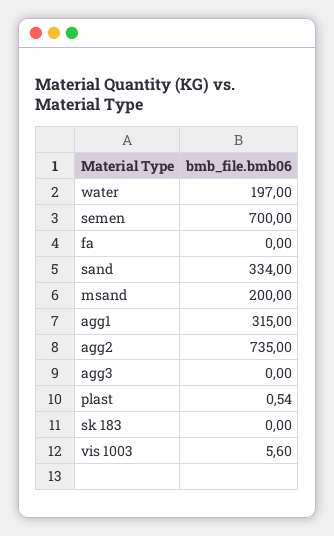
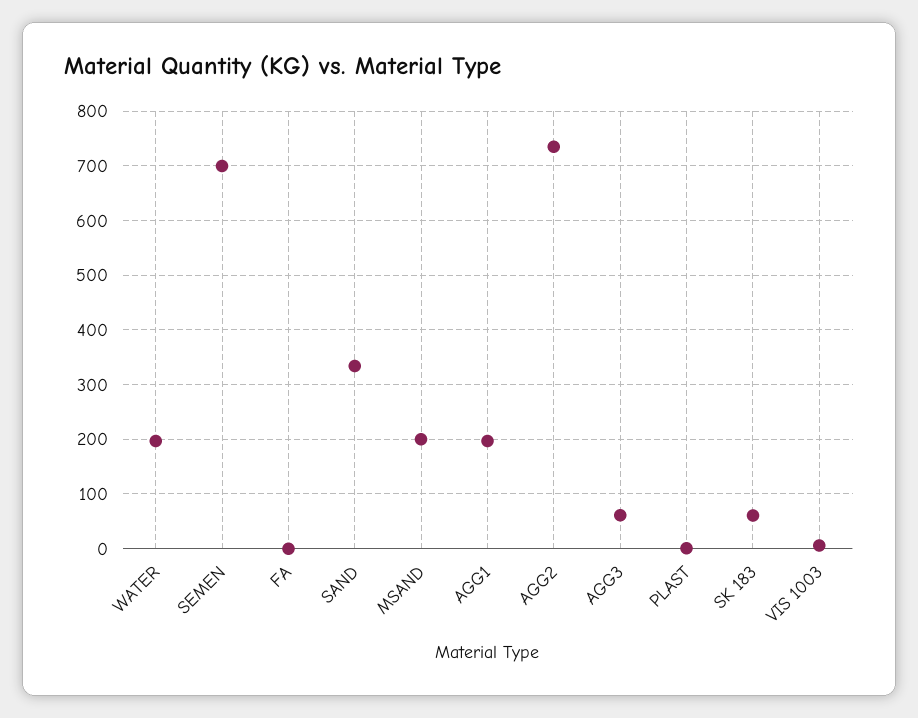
  {
    "water": 197,
    "semen": 700,
    "fa": 0,
    "sand": 334,
    "msand": 200,
-   "agg1": 315,
+   "agg1": 200,
    "agg2": 735,
-   "agg3": 0,
+   "agg3": 60,
    "plast": 0.54,
-   "sk 183": 0,
+   "sk 183": 60,
    "vis 1003": 5.6
  }

